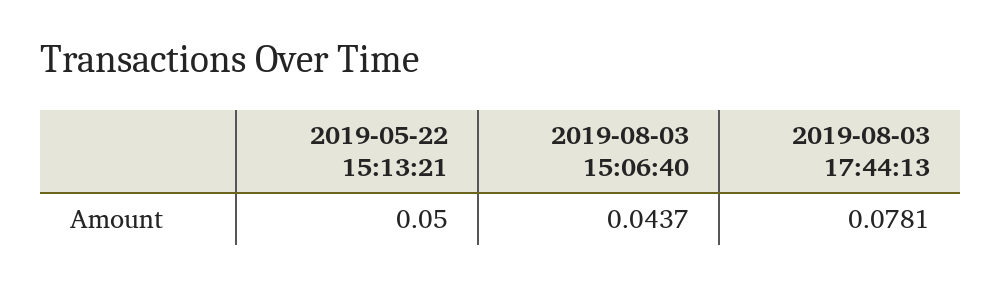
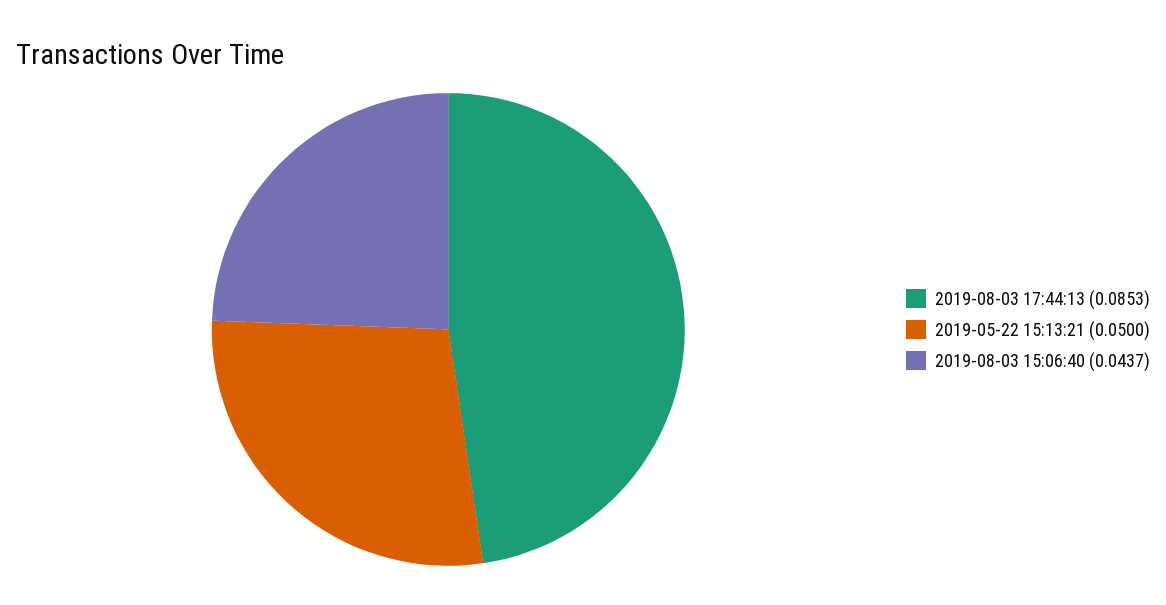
  {
    "2019-05-22 15:13:21": 0.05,
    "2019-08-03 15:06:40": 0.0437,
-   "2019-08-03 17:44:13": 0.0781
+   "2019-08-03 17:44:13": 0.0853
  }

